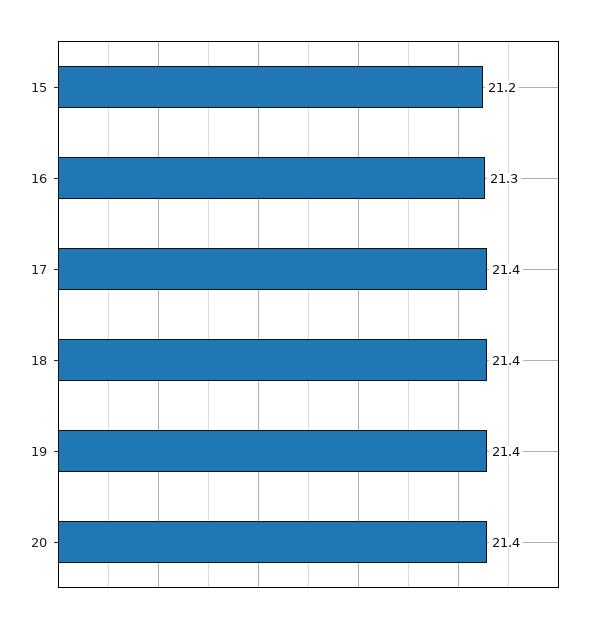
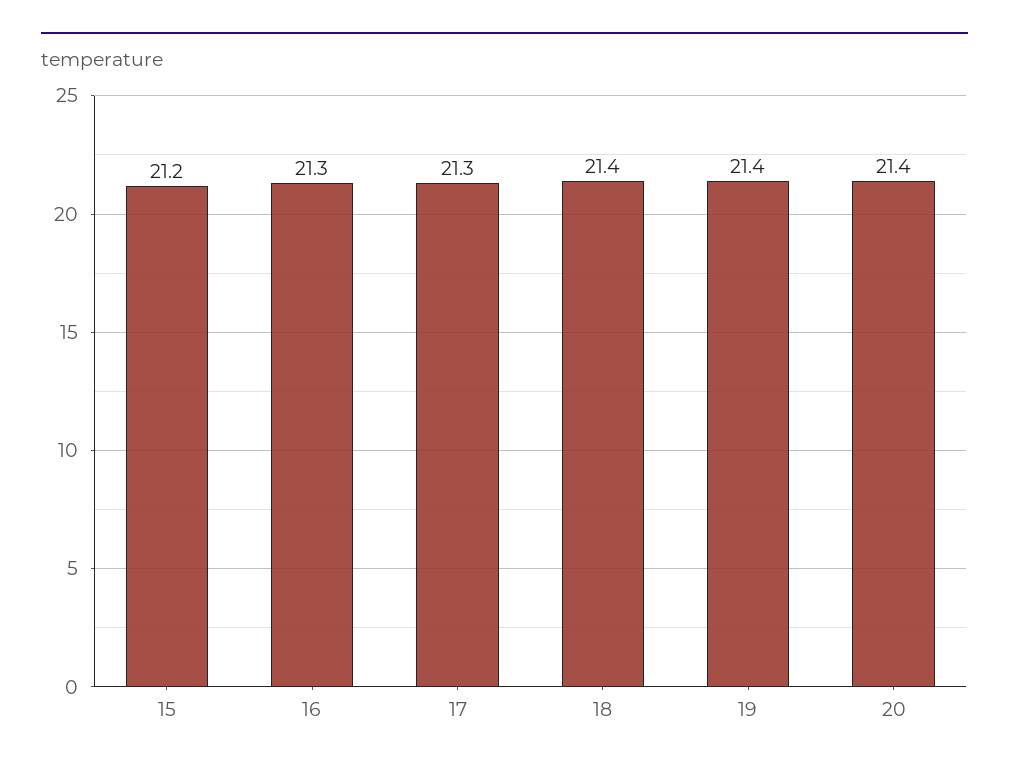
  {
    "15": 21.2,
    "16": 21.3,
-   "17": 21.4,
+   "17": 21.3,
    "18": 21.4,
    "19": 21.4,
    "20": 21.4
  }

